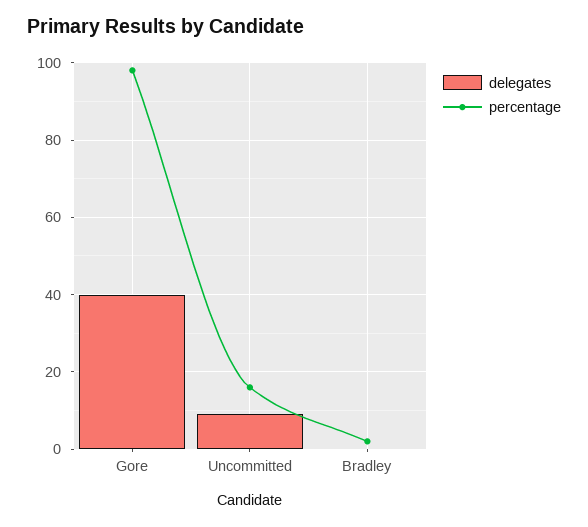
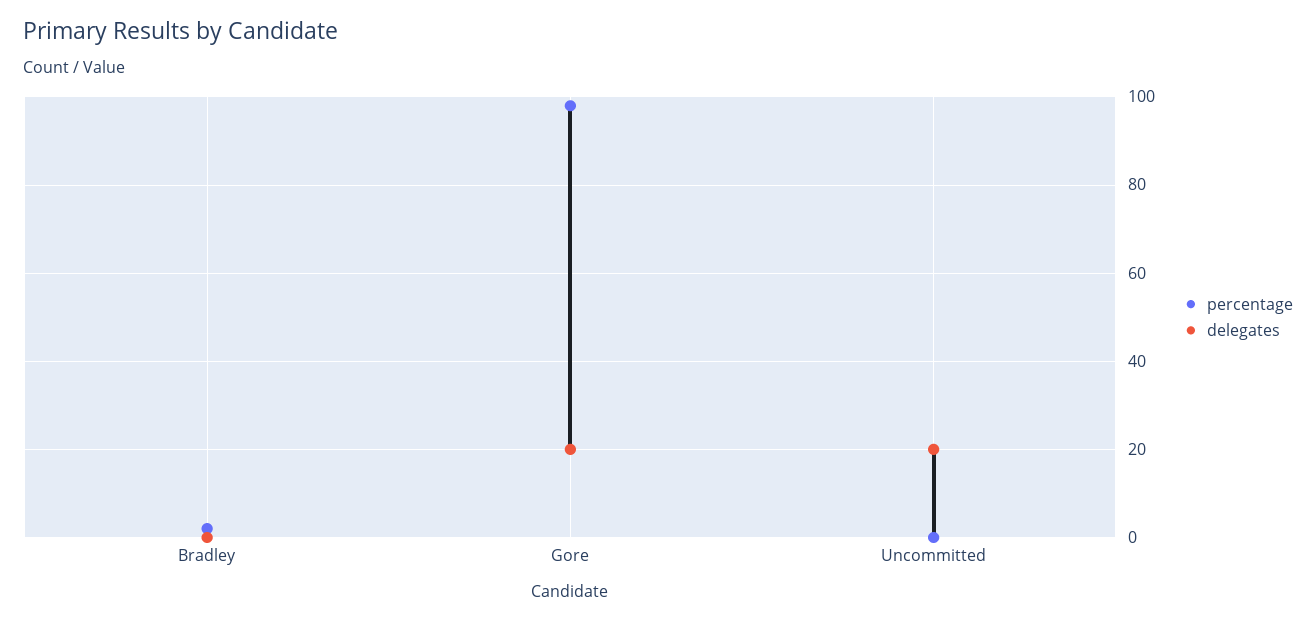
  {
    "delegates": {
-     "Gore": 40,
+     "Gore": 20,
-     "Uncommitted": 10,
+     "Uncommitted": 20,
      "Bradley": 0
    },
    "percentage": {
      "Gore": 100,
-     "Uncommitted": 15,
+     "Uncommitted": 0,
      "Bradley": 0
    }
  }

